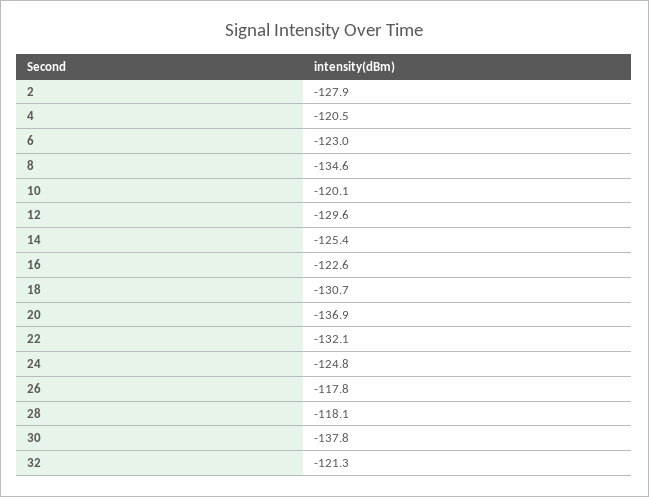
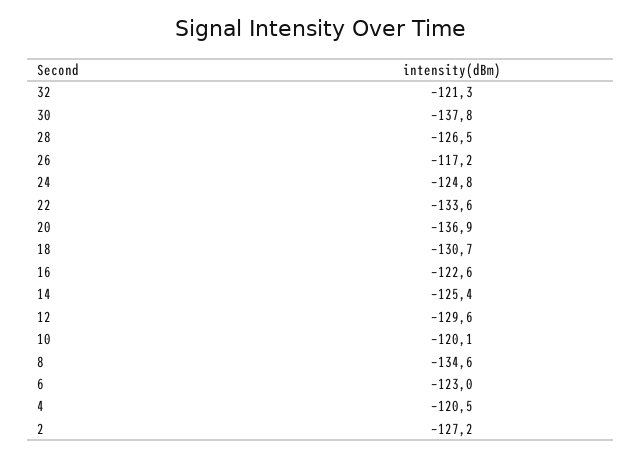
  {
-   "2": -127.9,
+   "2": -127.2,
    "4": -120.5,
    "6": -123,
    "8": -134.6,
    "10": -120.1,
    "12": -129.6,
    "14": -125.4,
    "16": -122.6,
    "18": -130.7,
    "20": -136.9,
-   "22": -132.1,
+   "22": -133.6,
    "24": -124.8,
-   "26": -117.8,
+   "26": -117.2,
-   "28": -118.1,
+   "28": -126.5,
    "30": -137.8,
    "32": -121.3
  }

